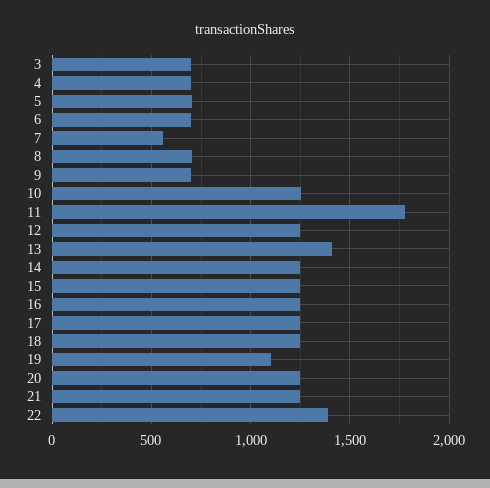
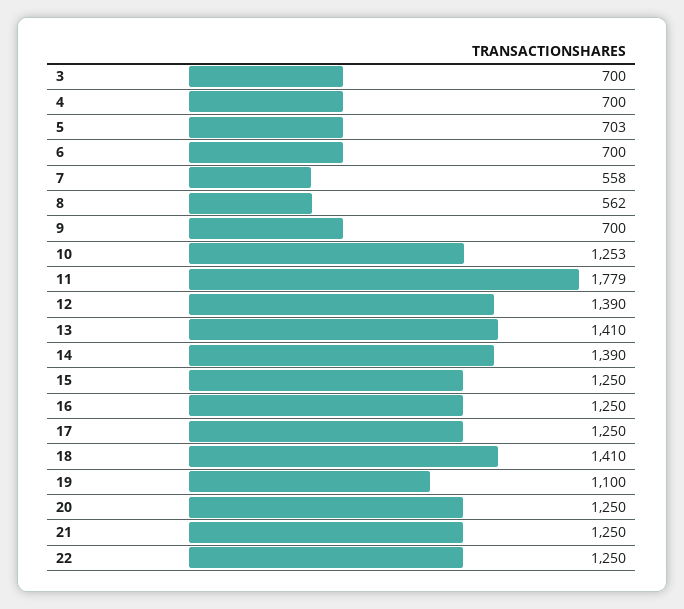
  {
    "3": 700,
    "4": 700,
    "5": 703,
    "6": 700,
    "7": 558,
-   "8": 700,
+   "8": 562,
    "9": 700,
    "10": 1253,
    "11": 1779,
-   "12": 1250,
+   "12": 1390,
    "13": 1410,
-   "14": 1250,
+   "14": 1390,
    "15": 1250,
    "16": 1250,
    "17": 1250,
-   "18": 1250,
+   "18": 1410,
    "19": 1100,
    "20": 1250,
    "21": 1250,
-   "22": 1400
+   "22": 1250
  }

